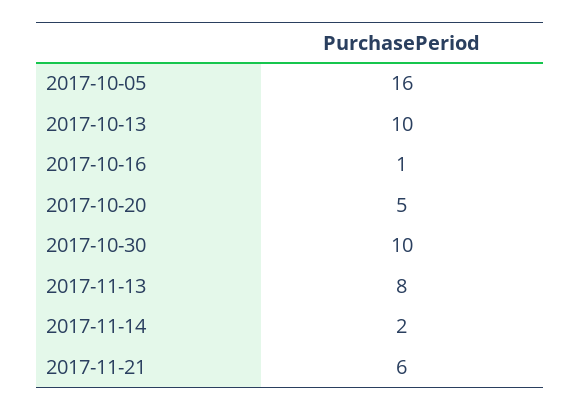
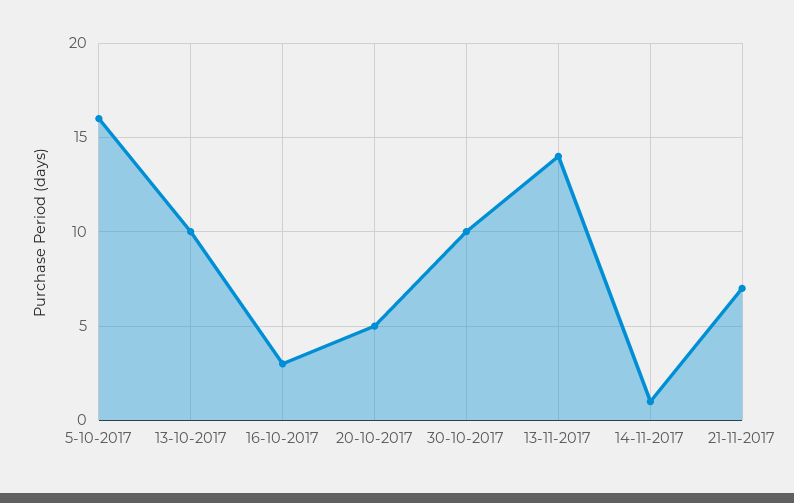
  {
    "2017-10-05": 16,
    "2017-10-13": 10,
-   "2017-10-16": 1,
+   "2017-10-16": 3,
    "2017-10-20": 5,
    "2017-10-30": 10,
-   "2017-11-13": 8,
+   "2017-11-13": 14,
-   "2017-11-14": 2,
+   "2017-11-14": 1,
-   "2017-11-21": 6
+   "2017-11-21": 7
  }

